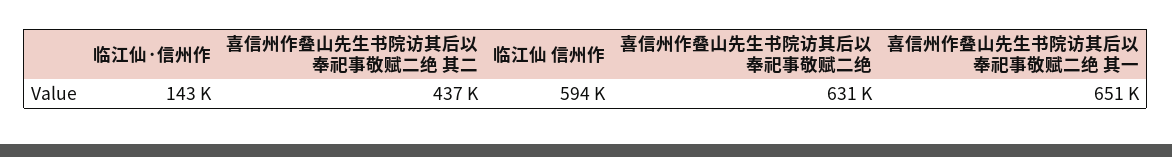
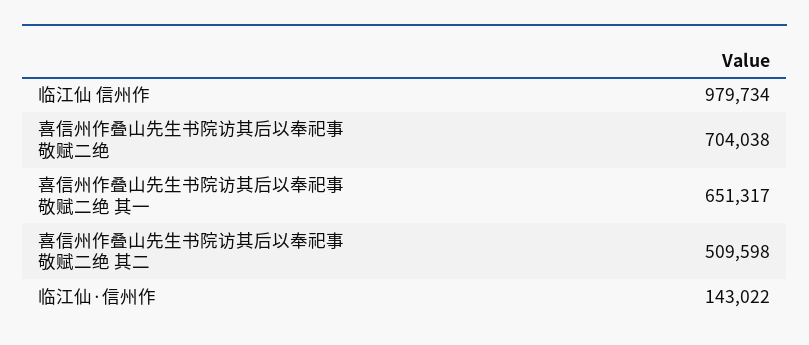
  {
    "临江仙·信州作": 143022,
-   "喜信州作叠山先生书院访其后以奉祀事敬赋二绝 其二": 437000,
+   "喜信州作叠山先生书院访其后以奉祀事敬赋二绝 其二": 509598,
-   "临江仙 信州作": 594000,
+   "临江仙 信州作": 979734,
-   "喜信州作叠山先生书院访其后以奉祀事敬赋二绝": 631000,
+   "喜信州作叠山先生书院访其后以奉祀事敬赋二绝": 704038,
    "喜信州作叠山先生书院访其后以奉祀事敬赋二绝 其一": 651317
  }

